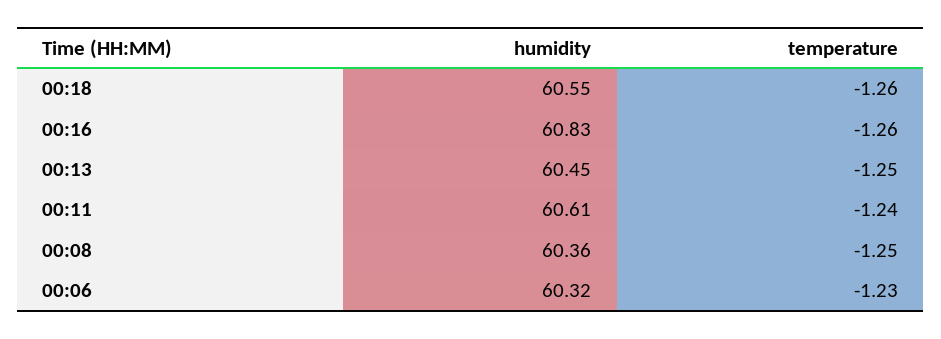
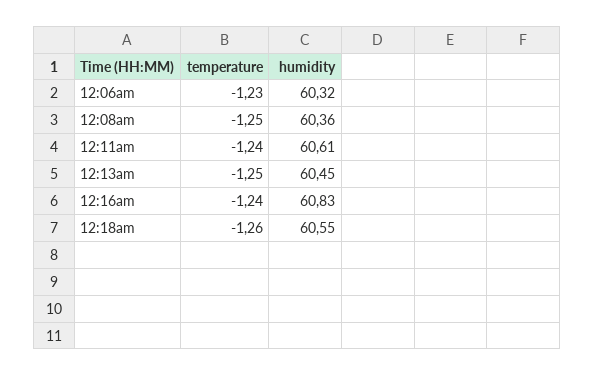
  {
    "humidity": {
      "00:18": 60.55,
      "00:16": 60.83,
      "00:13": 60.45,
      "00:11": 60.61,
      "00:08": 60.36,
      "00:06": 60.32
    },
    "temperature": {
      "00:18": -1.26,
-     "00:16": -1.26,
+     "00:16": -1.24,
      "00:13": -1.25,
      "00:11": -1.24,
      "00:08": -1.25,
      "00:06": -1.23
    }
  }

